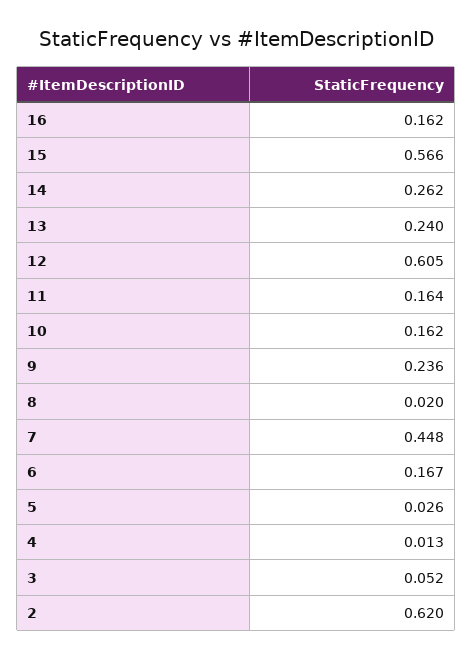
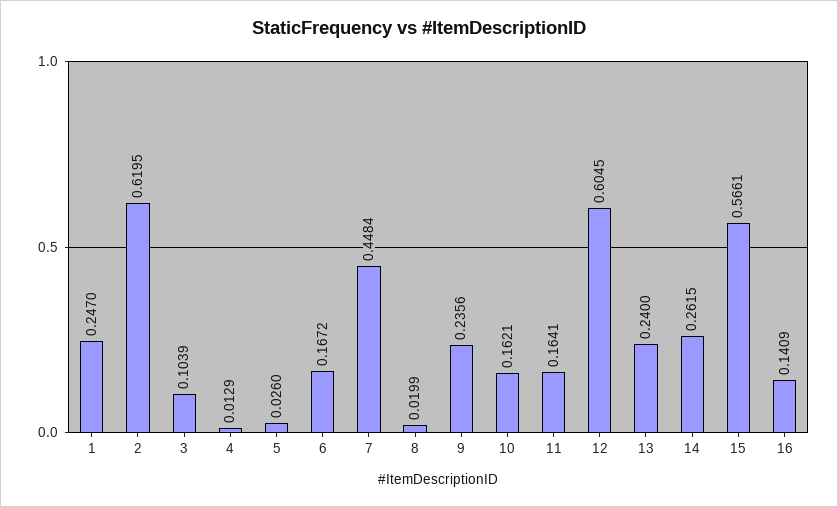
  {
-   "16": 0.162,
+   "16": 0.1409,
    "15": 0.5661,
    "14": 0.2615,
    "13": 0.24,
    "12": 0.6045,
    "11": 0.1641,
    "10": 0.1621,
    "9": 0.2356,
    "8": 0.0199,
    "7": 0.4484,
    "6": 0.1672,
    "5": 0.026,
    "4": 0.0129,
-   "3": 0.052,
+   "3": 0.1039,
-   "2": 0.6195
+   "2": 0.6195,
+   "1": 0.247
  }

